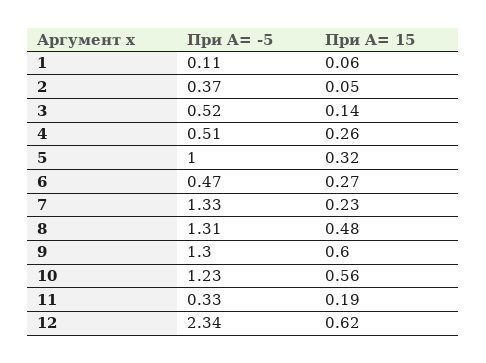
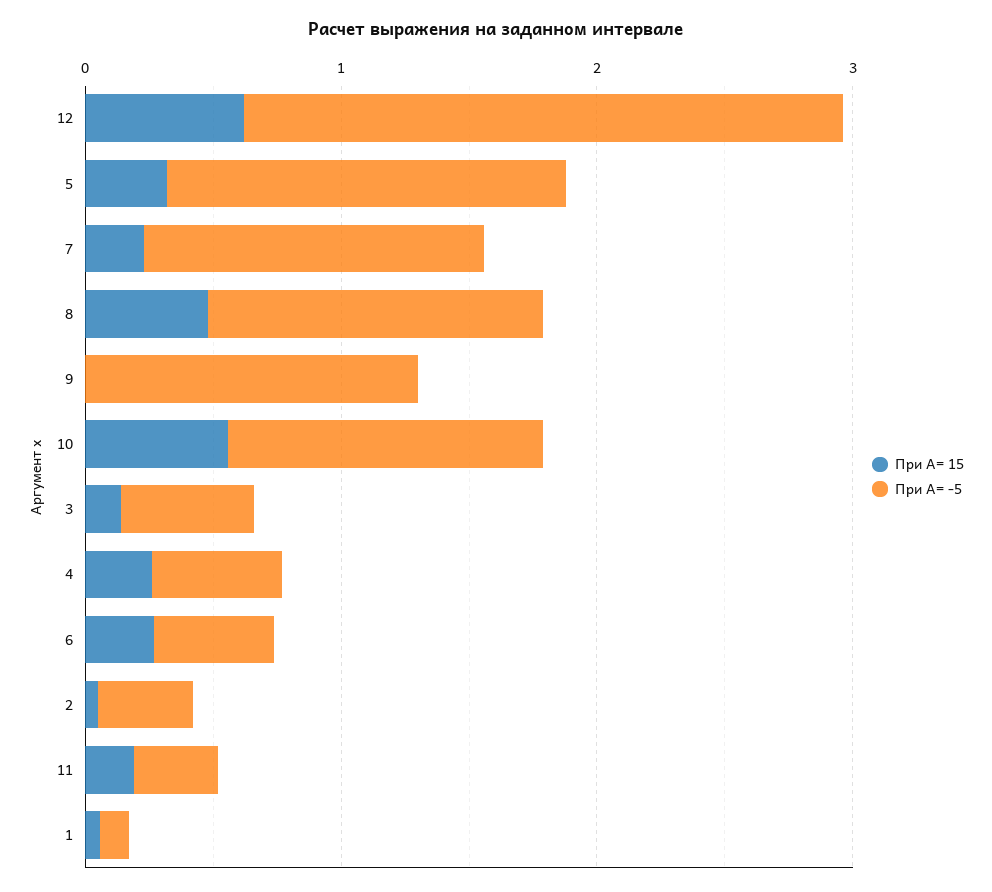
  {
    "При A= -5": {
      "1": 0.11,
      "2": 0.37,
      "3": 0.52,
      "4": 0.51,
-     "5": 1,
+     "5": 1.6,
      "6": 0.47,
      "7": 1.33,
      "8": 1.31,
      "9": 1.3,
      "10": 1.23,
      "11": 0.33,
      "12": 2.34
    },
    "При A= 15": {
      "1": 0.06,
      "2": 0.05,
      "3": 0.14,
      "4": 0.26,
      "5": 0.32,
      "6": 0.27,
      "7": 0.23,
      "8": 0.48,
-     "9": 0.6,
+     "9": 0,
      "10": 0.56,
      "11": 0.19,
      "12": 0.62
    }
  }

